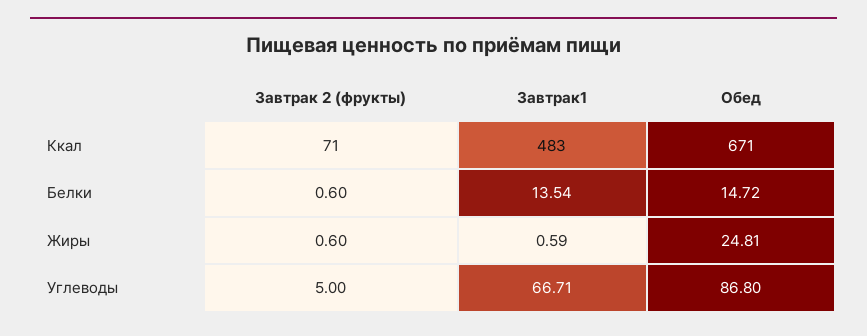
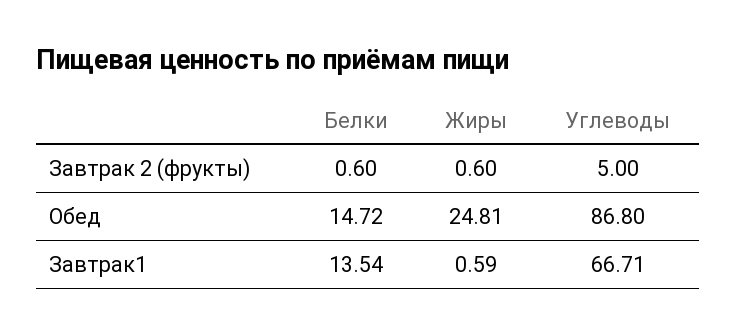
  {
    "Завтрак 2 (фрукты)": {
-     "Ккал": 71,
      "Белки": 0.6,
      "Жиры": 0.6,
      "Углеводы": 5
    },
    "Завтрак1": {
-     "Ккал": 483,
      "Белки": 13.54,
      "Жиры": 0.59,
      "Углеводы": 66.71
    },
    "Обед": {
-     "Ккал": 671,
      "Белки": 14.72,
      "Жиры": 24.81,
      "Углеводы": 86.8
    }
  }

